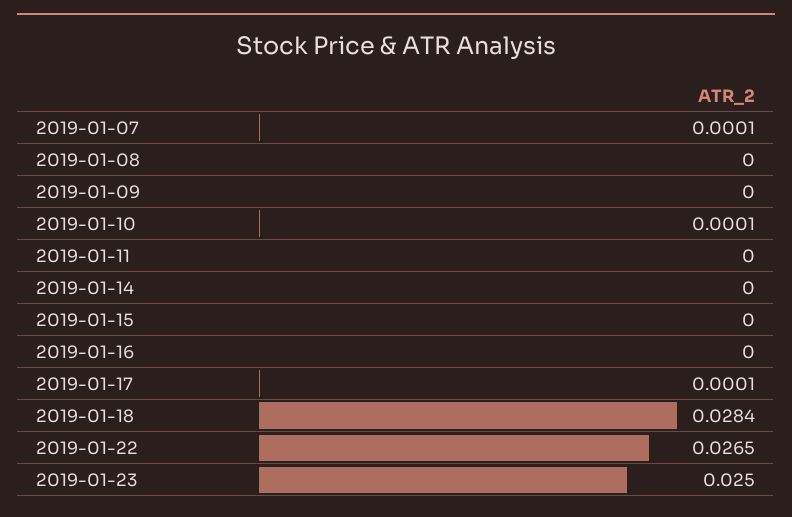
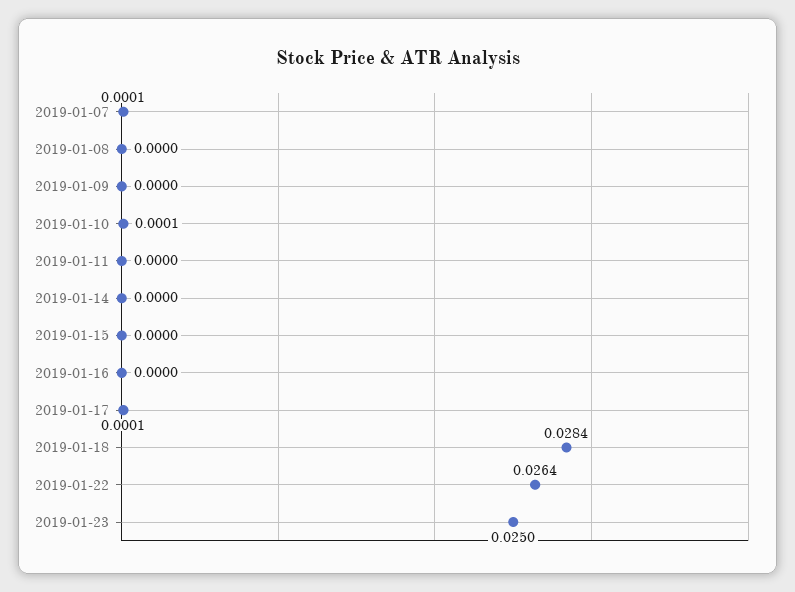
  {
    "2019-01-07": 0.0001,
    "2019-01-08": 0,
    "2019-01-09": 0,
    "2019-01-10": 0.0001,
    "2019-01-11": 0,
    "2019-01-14": 0,
    "2019-01-15": 0,
    "2019-01-16": 0,
    "2019-01-17": 0.0001,
    "2019-01-18": 0.0284,
-   "2019-01-22": 0.0265,
+   "2019-01-22": 0.0264,
    "2019-01-23": 0.025
  }

